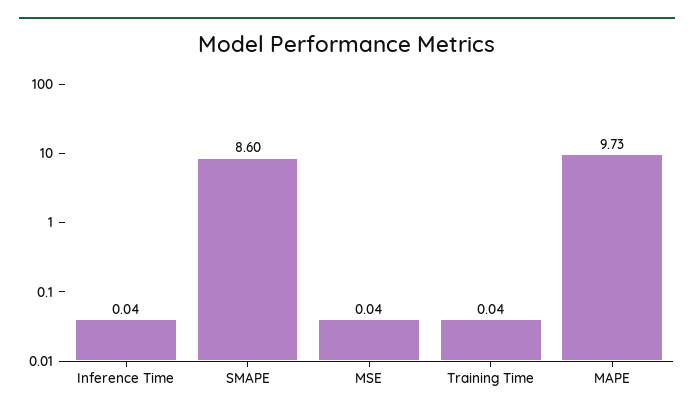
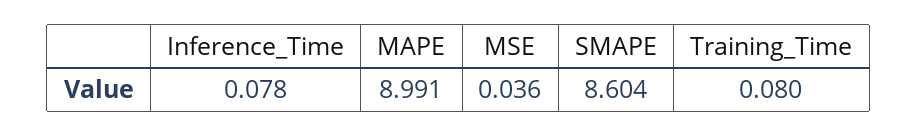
  {
-   "Inference Time": 0.04,
+   "Inference Time": 0.078,
    "SMAPE": 8.604,
    "MSE": 0.036,
-   "Training Time": 0.04,
+   "Training Time": 0.08,
-   "MAPE": 9.73
+   "MAPE": 8.991
  }

